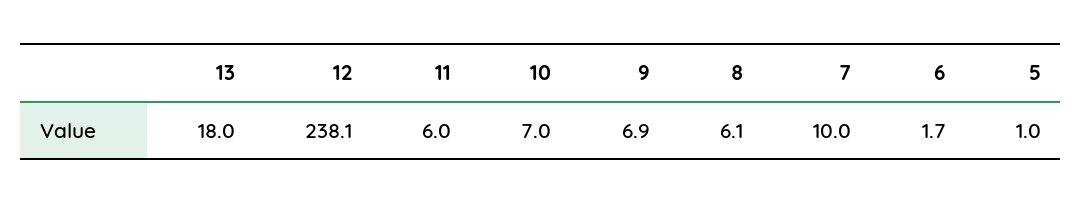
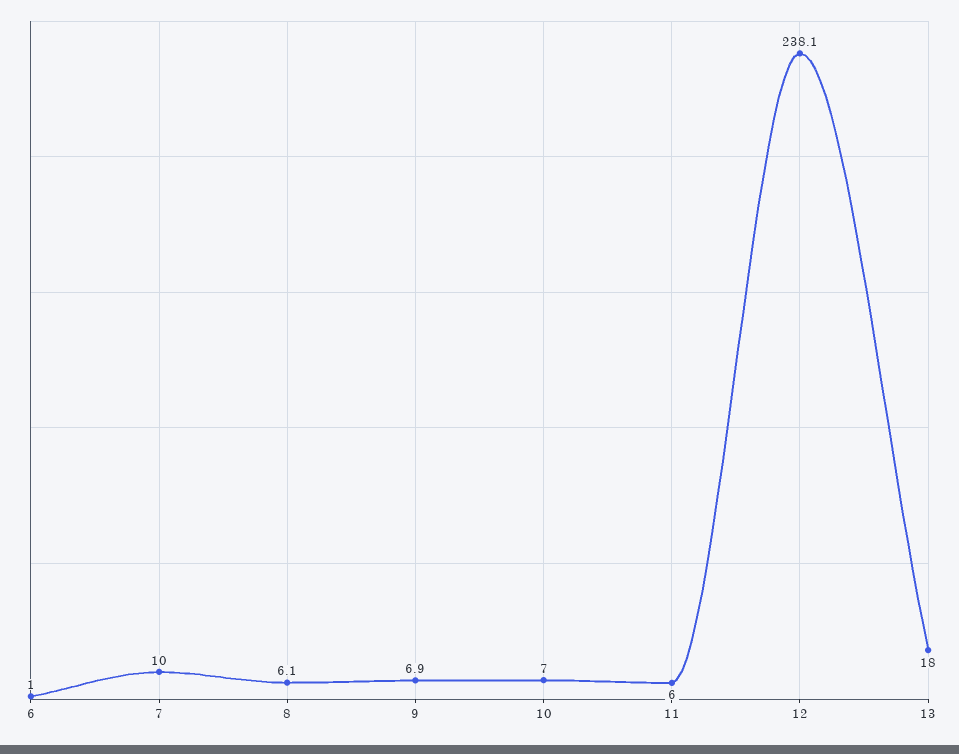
  {
    "13": 18,
    "12": 238.1,
    "11": 6,
    "10": 7,
    "9": 6.9,
    "8": 6.1,
    "7": 10,
-   "6": 1.7,
+   "6": 1
-   "5": 1
  }

